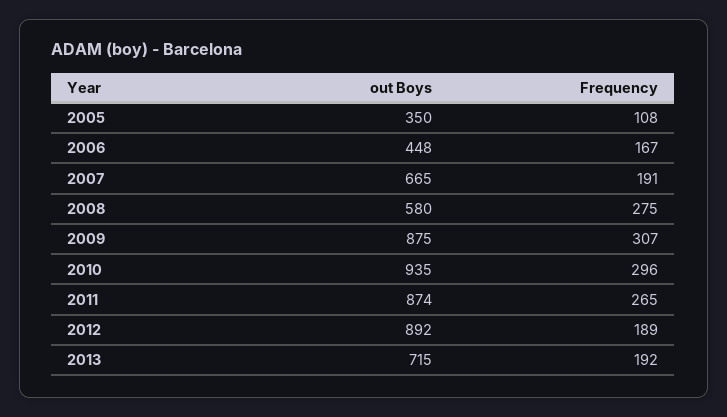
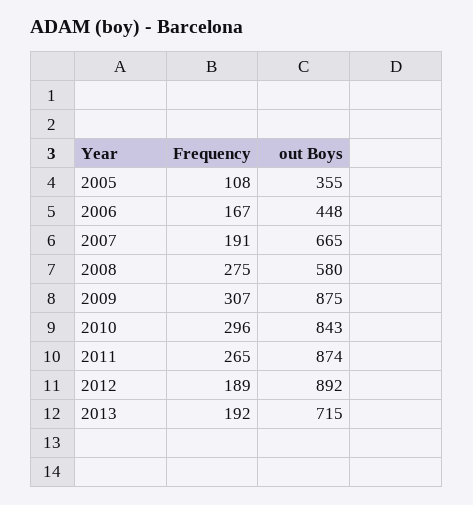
  {
    "out Boys": {
-     "2005": 350,
+     "2005": 355,
      "2006": 448,
      "2007": 665,
      "2008": 580,
      "2009": 875,
-     "2010": 935,
+     "2010": 843,
      "2011": 874,
      "2012": 892,
      "2013": 715
    },
    "Frequency": {
      "2005": 108,
      "2006": 167,
      "2007": 191,
      "2008": 275,
      "2009": 307,
      "2010": 296,
      "2011": 265,
      "2012": 189,
      "2013": 192
    }
  }

